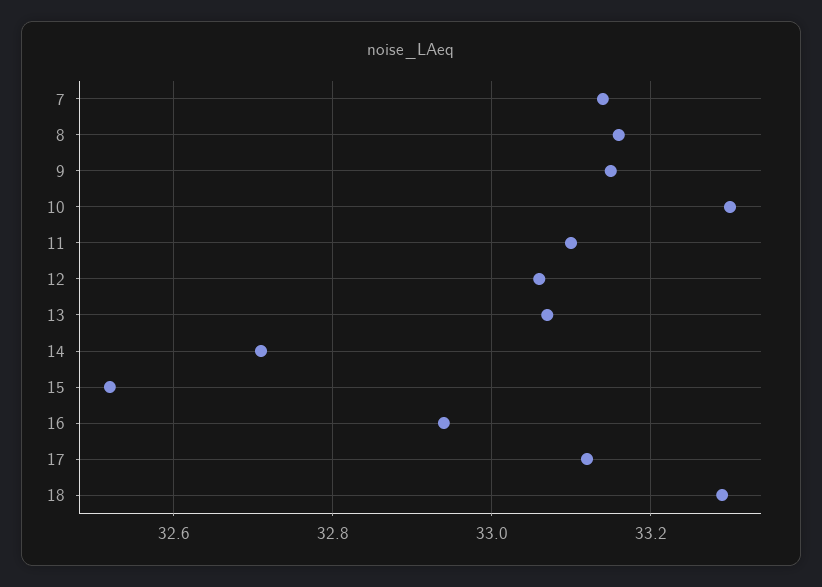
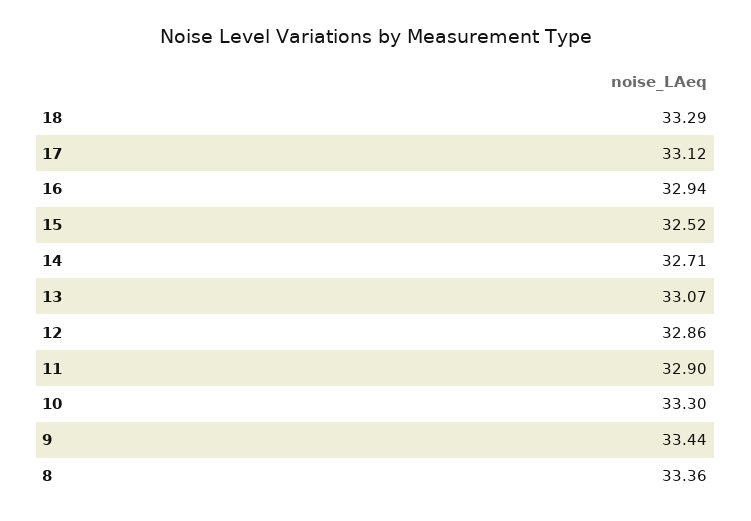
  {
-   "7": 33.15,
-   "8": 33.15,
+   "8": 33.36,
-   "9": 33.15,
+   "9": 33.44,
    "10": 33.3,
-   "11": 33.1,
+   "11": 32.9,
-   "12": 33.05,
+   "12": 32.86,
    "13": 33.07,
    "14": 32.71,
    "15": 32.52,
    "16": 32.94,
    "17": 33.12,
    "18": 33.29
  }

